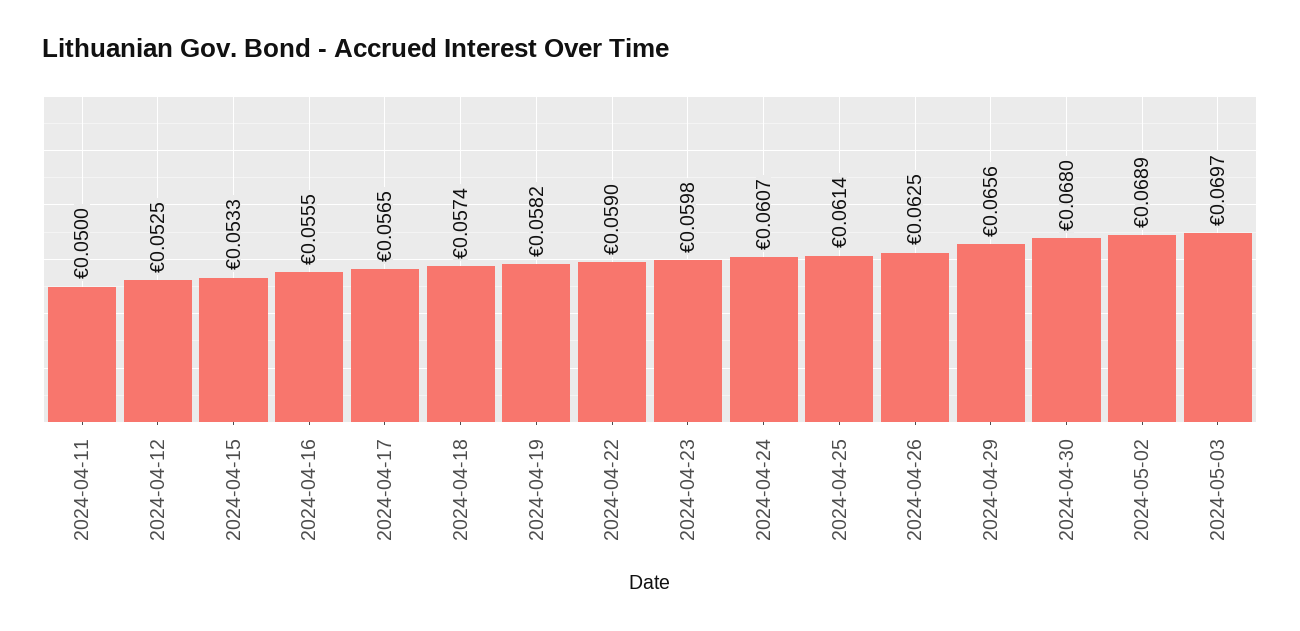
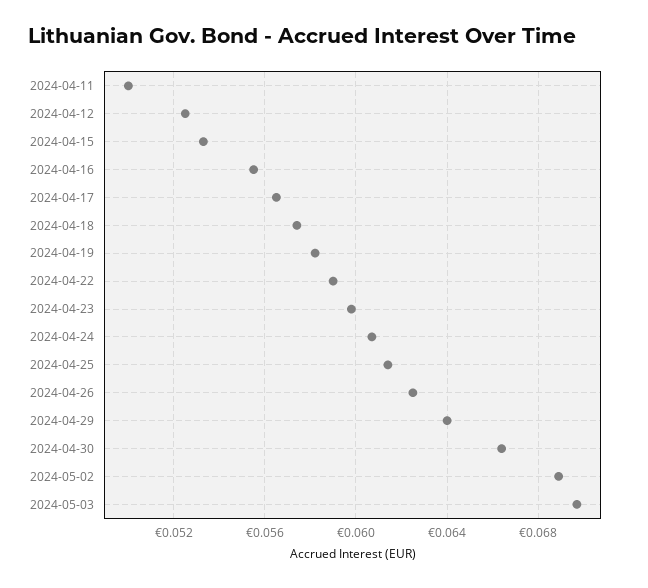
  {
    "2024-04-11": 0.05,
    "2024-04-12": 0.0525,
    "2024-04-15": 0.0533,
    "2024-04-16": 0.0555,
    "2024-04-17": 0.0565,
    "2024-04-18": 0.0574,
    "2024-04-19": 0.0582,
    "2024-04-22": 0.059,
    "2024-04-23": 0.0598,
    "2024-04-24": 0.0607,
    "2024-04-25": 0.0614,
    "2024-04-26": 0.0625,
-   "2024-04-29": 0.0656,
+   "2024-04-29": 0.064,
-   "2024-04-30": 0.068,
+   "2024-04-30": 0.0665,
    "2024-05-02": 0.0689,
    "2024-05-03": 0.0697
  }

